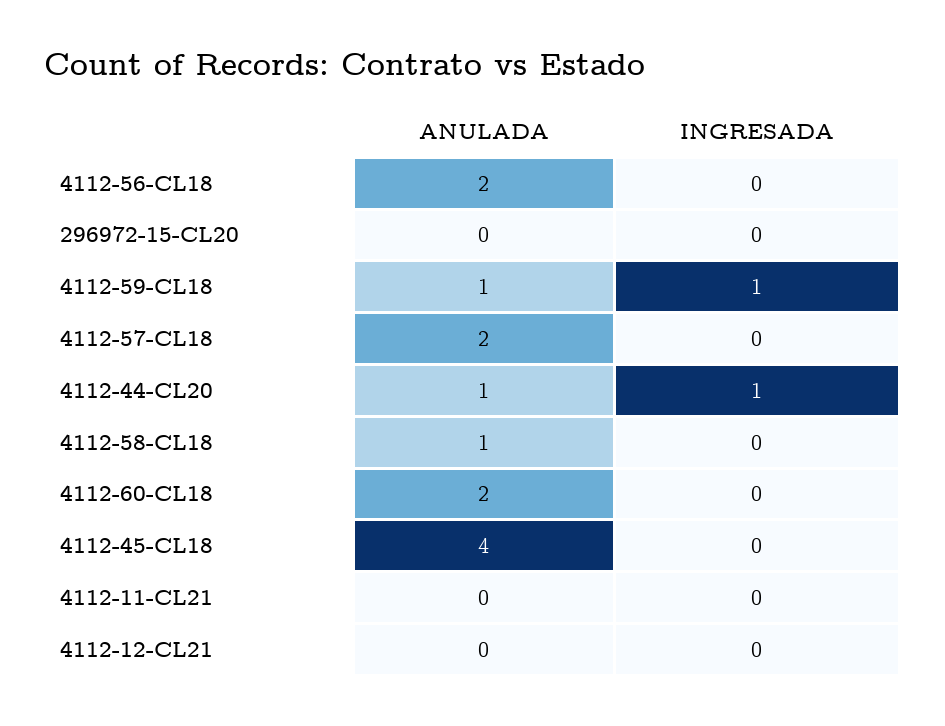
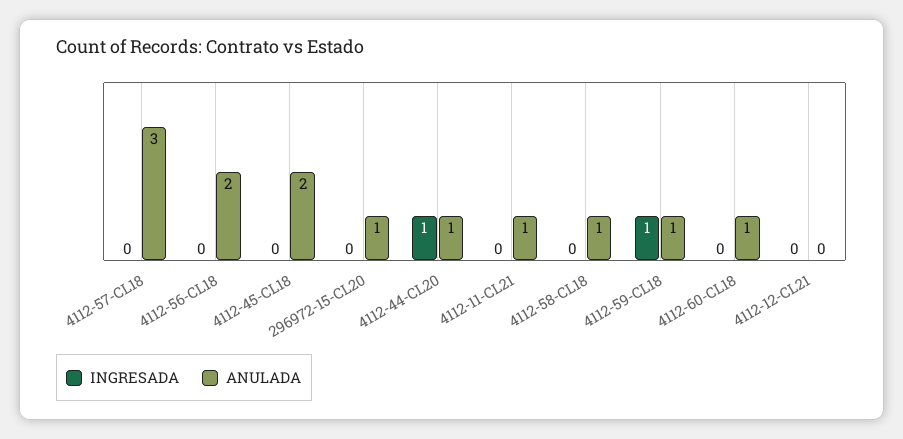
  {
    "ANULADA": {
      "4112-56-CL18": 2,
-     "296972-15-CL20": 0,
+     "296972-15-CL20": 1,
      "4112-59-CL18": 1,
-     "4112-57-CL18": 2,
+     "4112-57-CL18": 3,
      "4112-44-CL20": 1,
      "4112-58-CL18": 1,
-     "4112-60-CL18": 2,
+     "4112-60-CL18": 1,
-     "4112-45-CL18": 4,
+     "4112-45-CL18": 2,
-     "4112-11-CL21": 0,
+     "4112-11-CL21": 1,
      "4112-12-CL21": 0
    },
    "INGRESADA": {
      "4112-56-CL18": 0,
      "296972-15-CL20": 0,
      "4112-59-CL18": 1,
      "4112-57-CL18": 0,
      "4112-44-CL20": 1,
      "4112-58-CL18": 0,
      "4112-60-CL18": 0,
      "4112-45-CL18": 0,
      "4112-11-CL21": 0,
      "4112-12-CL21": 0
    }
  }

